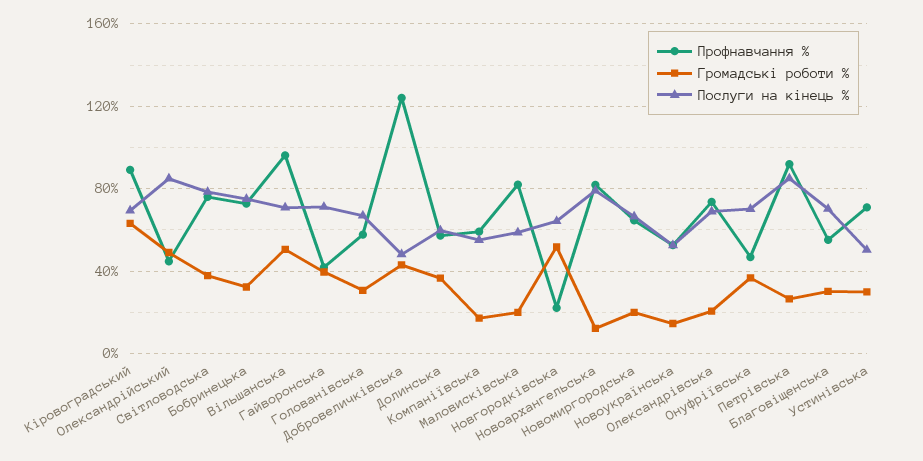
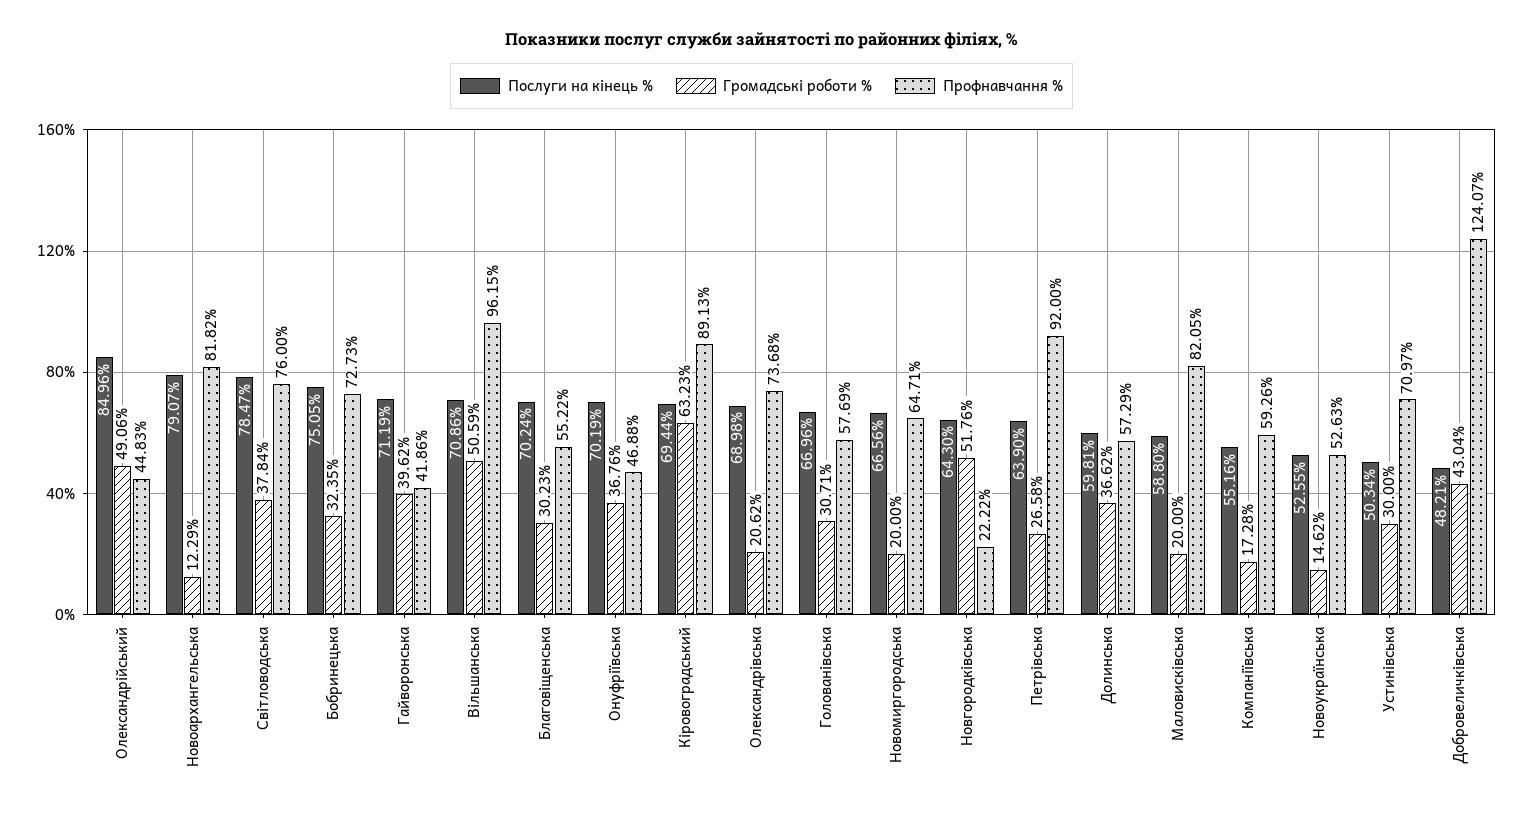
  {
    "Профнавчання %": {
      "Кіровоградський": 89.13,
      "Олександрійський": 44.83,
      "Світловодська": 76,
      "Бобринецька": 72.73,
      "Вільшанська": 96.15,
      "Гайворонська": 41.86,
      "Голованівська": 57.69,
      "Добровеличківська": 124.07,
      "Долинська": 57.29,
      "Компаніївська": 59.26,
      "Маловисківська": 82.05,
      "Новгородківська": 22.22,
      "Новоархангельська": 81.82,
      "Новомиргородська": 64.71,
      "Новоукраїнська": 52.63,
      "Олександрівська": 73.68,
      "Онуфріївська": 46.88,
      "Петрівська": 92,
      "Благовіщенська": 55.22,
      "Устинівська": 70.97
    },
    "Громадські роботи %": {
      "Кіровоградський": 63.23,
      "Олександрійський": 49.06,
      "Світловодська": 37.84,
      "Бобринецька": 32.35,
      "Вільшанська": 50.59,
      "Гайворонська": 39.62,
      "Голованівська": 30.71,
      "Добровеличківська": 43.04,
      "Долинська": 36.62,
      "Компаніївська": 17.28,
      "Маловисківська": 20,
      "Новгородківська": 51.76,
      "Новоархангельська": 12.29,
      "Новомиргородська": 20,
      "Новоукраїнська": 14.62,
      "Олександрівська": 20.62,
      "Онуфріївська": 36.76,
      "Петрівська": 26.58,
      "Благовіщенська": 30.23,
      "Устинівська": 30
    },
    "Послуги на кінець %": {
      "Кіровоградський": 69.44,
      "Олександрійський": 84.96,
      "Світловодська": 78.47,
      "Бобринецька": 75.05,
      "Вільшанська": 70.86,
      "Гайворонська": 71.19,
      "Голованівська": 66.96,
      "Добровеличківська": 48.21,
      "Долинська": 59.81,
      "Компаніївська": 55.16,
      "Маловисківська": 58.8,
      "Новгородківська": 64.3,
      "Новоархангельська": 79.07,
      "Новомиргородська": 66.56,
      "Новоукраїнська": 52.55,
      "Олександрівська": 68.98,
      "Онуфріївська": 70.19,
-     "Петрівська": 85,
+     "Петрівська": 63.9,
      "Благовіщенська": 70.24,
      "Устинівська": 50.34
    }
  }

